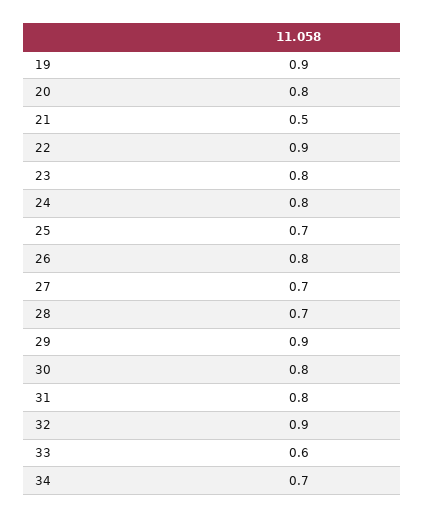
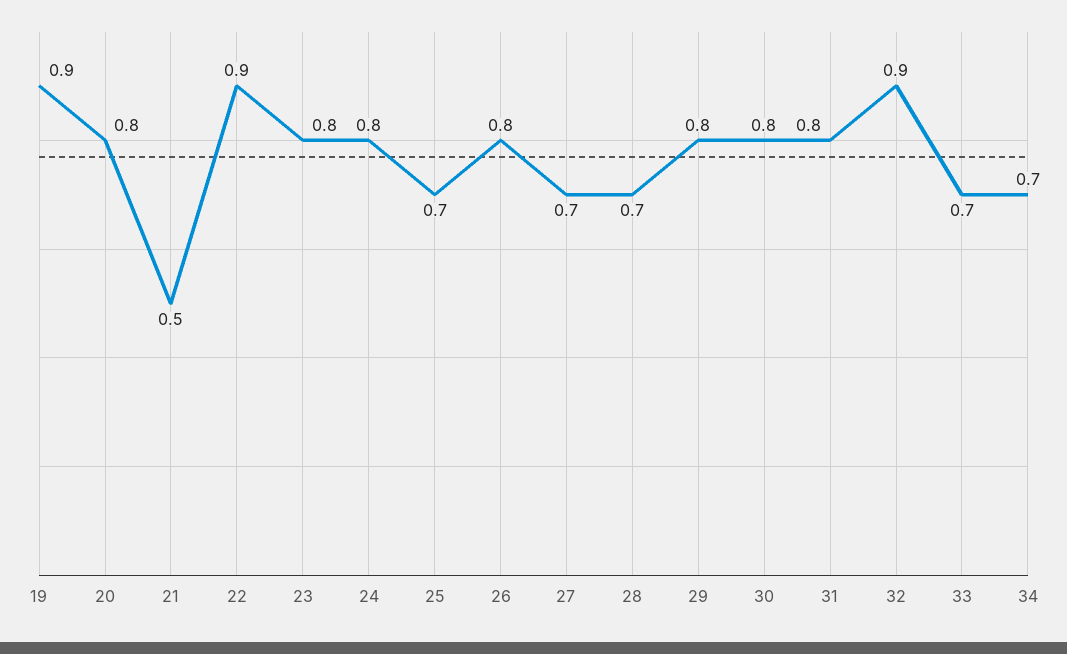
  {
    "19": 0.9,
    "20": 0.8,
    "21": 0.5,
    "22": 0.9,
    "23": 0.8,
    "24": 0.8,
    "25": 0.7,
    "26": 0.8,
    "27": 0.7,
    "28": 0.7,
-   "29": 0.9,
+   "29": 0.8,
    "30": 0.8,
    "31": 0.8,
    "32": 0.9,
-   "33": 0.6,
+   "33": 0.7,
    "34": 0.7
  }

